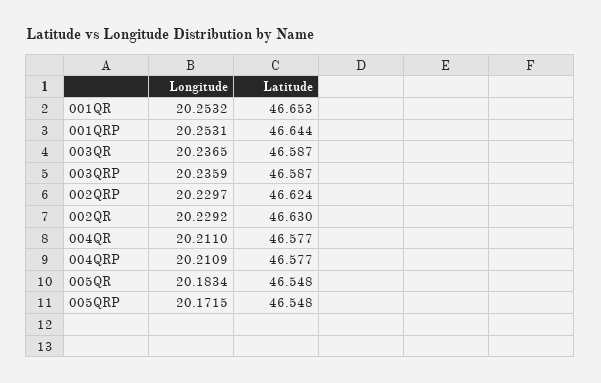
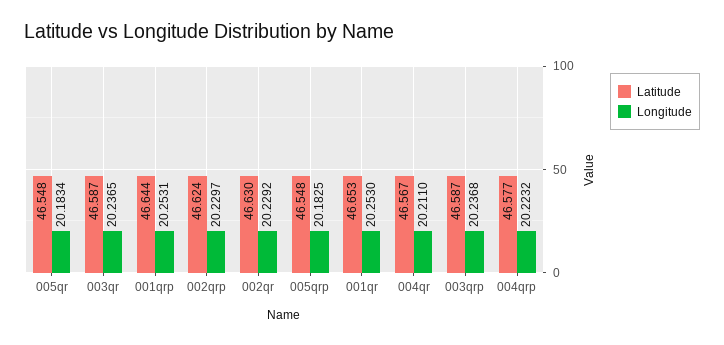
  {
    "Longitude": {
-     "001QR": 20.2532,
+     "001QR": 20.253,
      "001QRP": 20.2531,
      "003QR": 20.2365,
-     "003QRP": 20.2359,
+     "003QRP": 20.2368,
      "002QRP": 20.2297,
      "002QR": 20.2292,
      "004QR": 20.211,
-     "004QRP": 20.2109,
+     "004QRP": 20.2232,
      "005QR": 20.1834,
-     "005QRP": 20.1715
+     "005QRP": 20.1825
    },
    "Latitude": {
      "001QR": 46.653,
      "001QRP": 46.644,
      "003QR": 46.587,
      "003QRP": 46.587,
      "002QRP": 46.624,
      "002QR": 46.63,
-     "004QR": 46.577,
+     "004QR": 46.567,
      "004QRP": 46.577,
      "005QR": 46.548,
      "005QRP": 46.548
    }
  }

